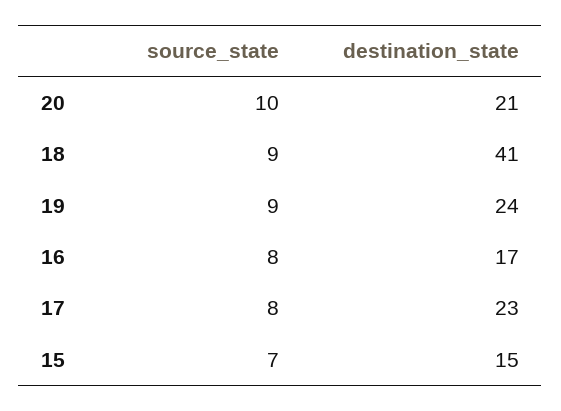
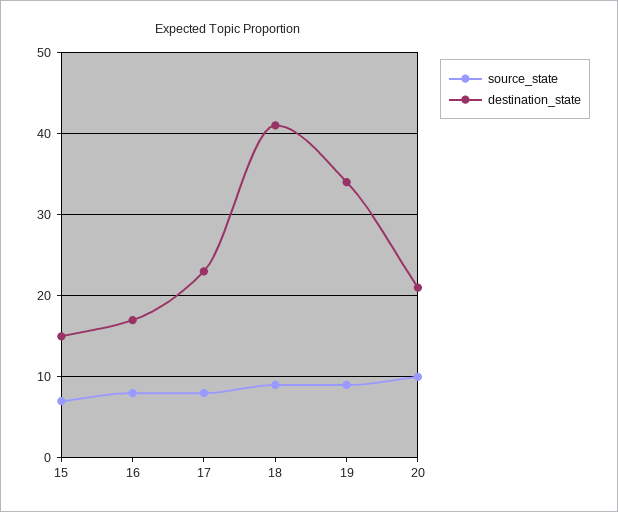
  {
    "source_state": {
      "20": 10,
      "18": 9,
      "19": 9,
      "16": 8,
      "17": 8,
      "15": 7
    },
    "destination_state": {
      "20": 21,
      "18": 41,
-     "19": 24,
+     "19": 34,
      "16": 17,
      "17": 23,
      "15": 15
    }
  }

